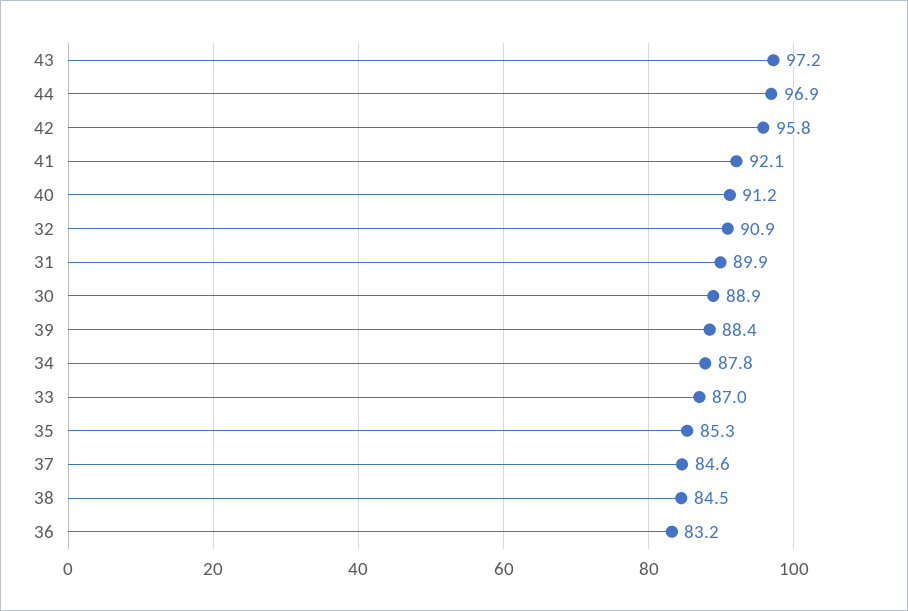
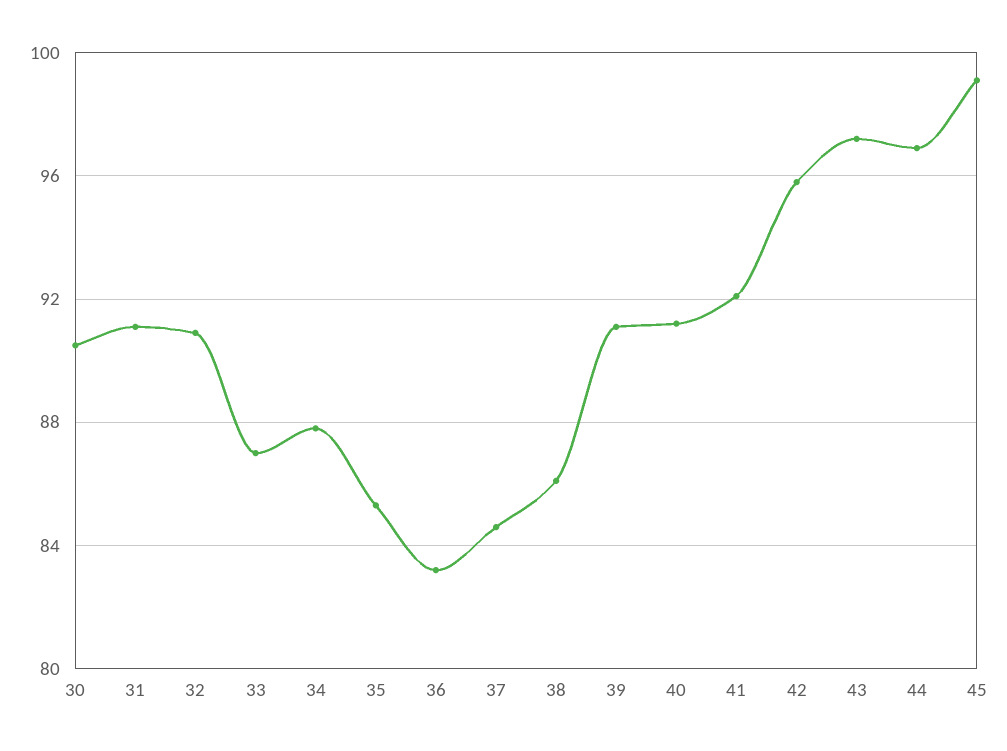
  {
    "43": 97.2,
    "44": 96.9,
    "42": 95.8,
    "41": 92.1,
    "40": 91.2,
    "32": 90.9,
-   "31": 89.9,
+   "31": 91,
-   "30": 88.9,
+   "30": 90.5,
-   "39": 88.4,
+   "39": 91,
    "34": 87.8,
    "33": 87,
    "35": 85.3,
    "37": 84.6,
-   "38": 84.5,
+   "38": 86,
-   "36": 83.2
+   "36": 83.2,
+   "45": 99
  }

